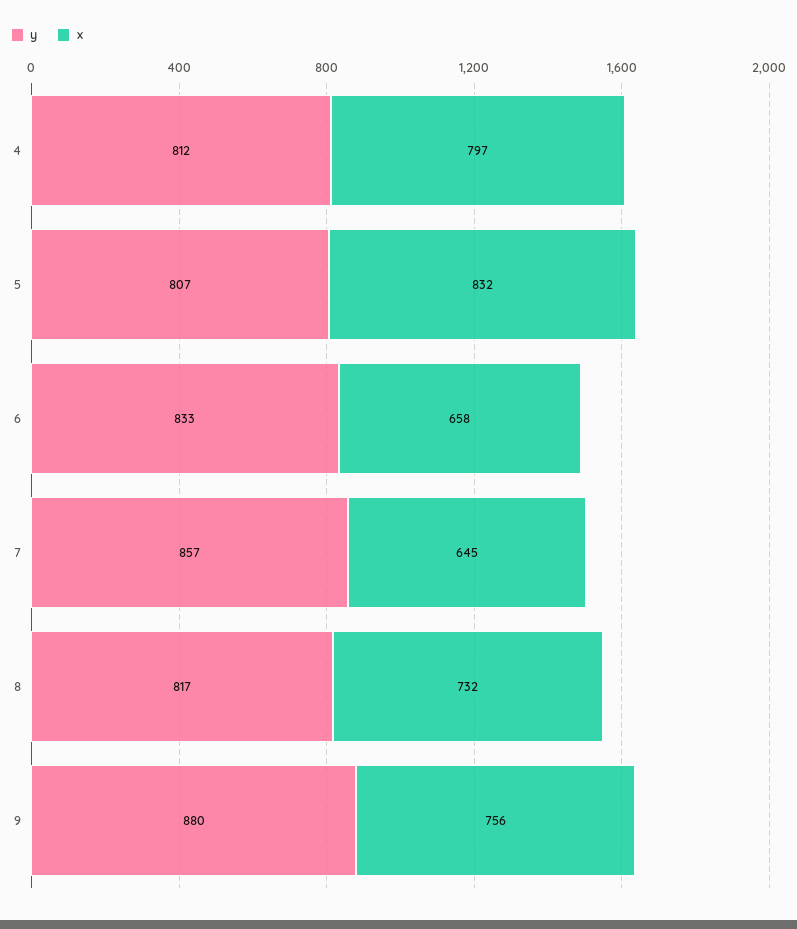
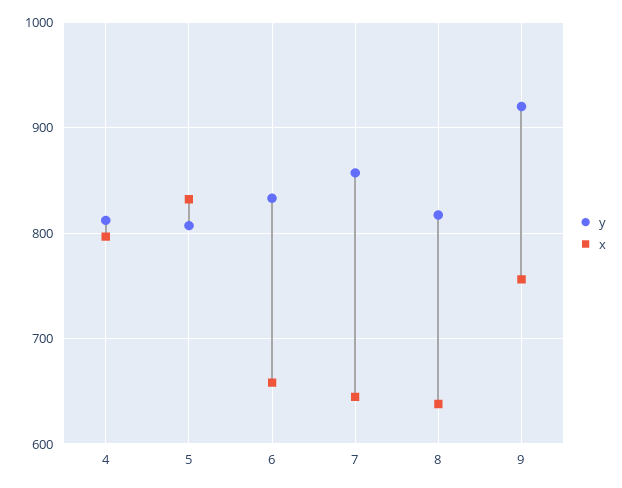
  {
    "y": {
      "4": 812,
      "5": 807,
      "6": 833,
      "7": 857,
      "8": 817,
-     "9": 880
+     "9": 920
    },
    "x": {
      "4": 797,
      "5": 832,
      "6": 658,
      "7": 645,
-     "8": 732,
+     "8": 640,
      "9": 756
    }
  }

